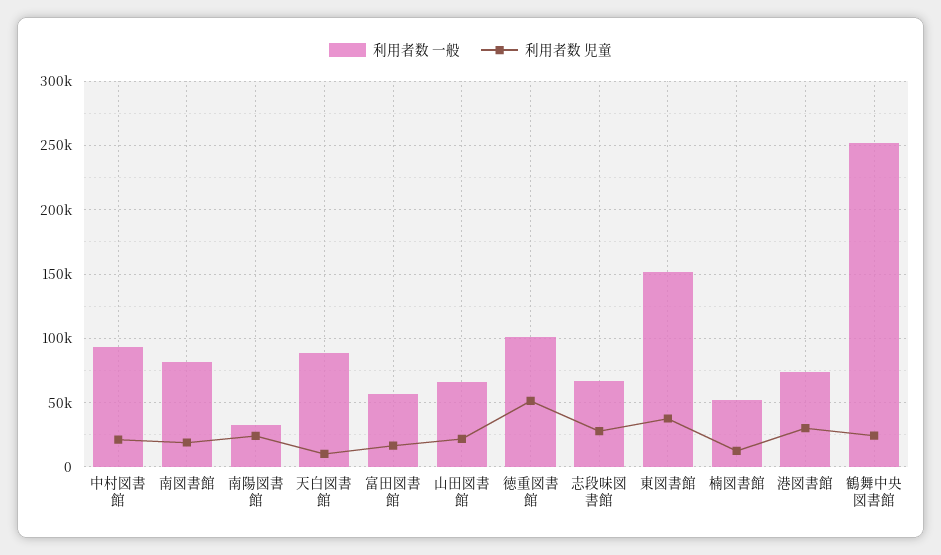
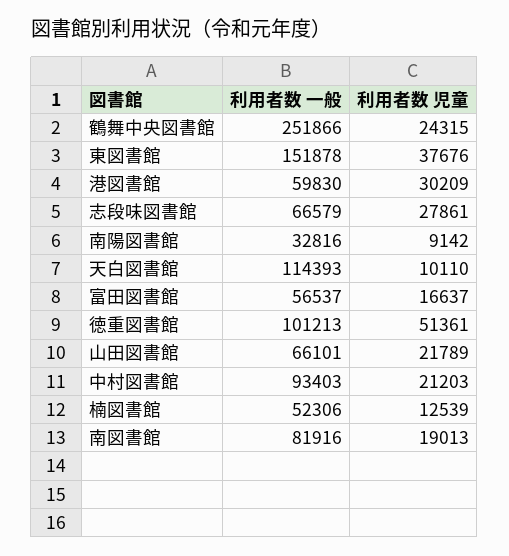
  {
    "利用者数 一般": {
      "中村図書館": 93403,
      "南図書館": 81916,
      "南陽図書館": 32816,
-     "天白図書館": 90000,
+     "天白図書館": 114393,
      "富田図書館": 56537,
      "山田図書館": 66101,
      "徳重図書館": 101213,
      "志段味図書館": 66579,
      "東図書館": 151878,
      "楠図書館": 52306,
-     "港図書館": 75000,
+     "港図書館": 59830,
      "鶴舞中央図書館": 251866
    },
    "利用者数 児童": {
      "中村図書館": 21203,
      "南図書館": 19013,
-     "南陽図書館": 25000,
+     "南陽図書館": 9142,
      "天白図書館": 10110,
      "富田図書館": 16637,
      "山田図書館": 21789,
      "徳重図書館": 51361,
      "志段味図書館": 27861,
      "東図書館": 37676,
      "楠図書館": 12539,
      "港図書館": 30209,
      "鶴舞中央図書館": 24315
    }
  }

